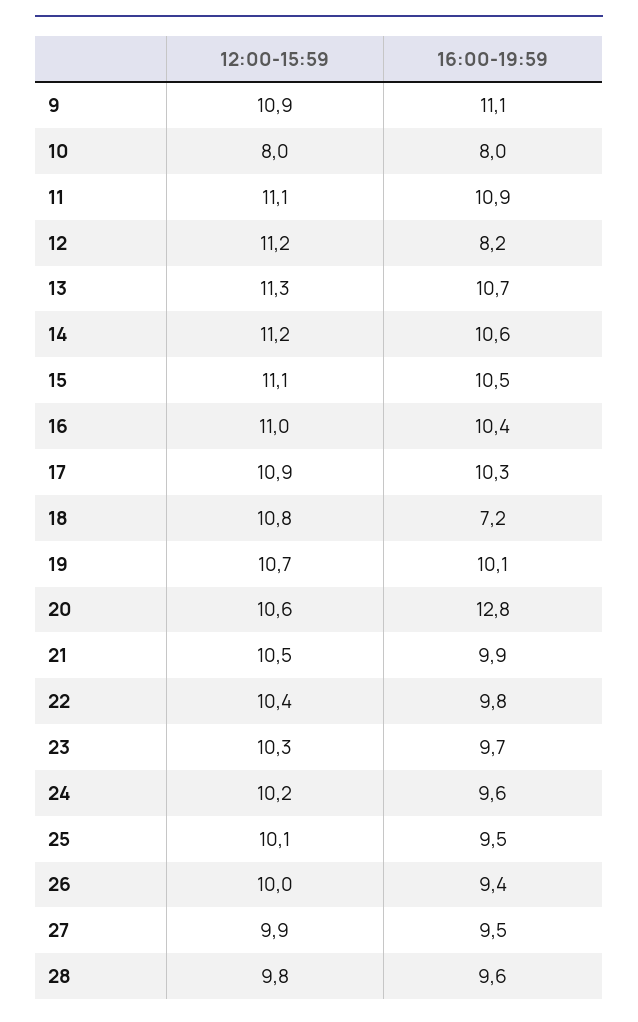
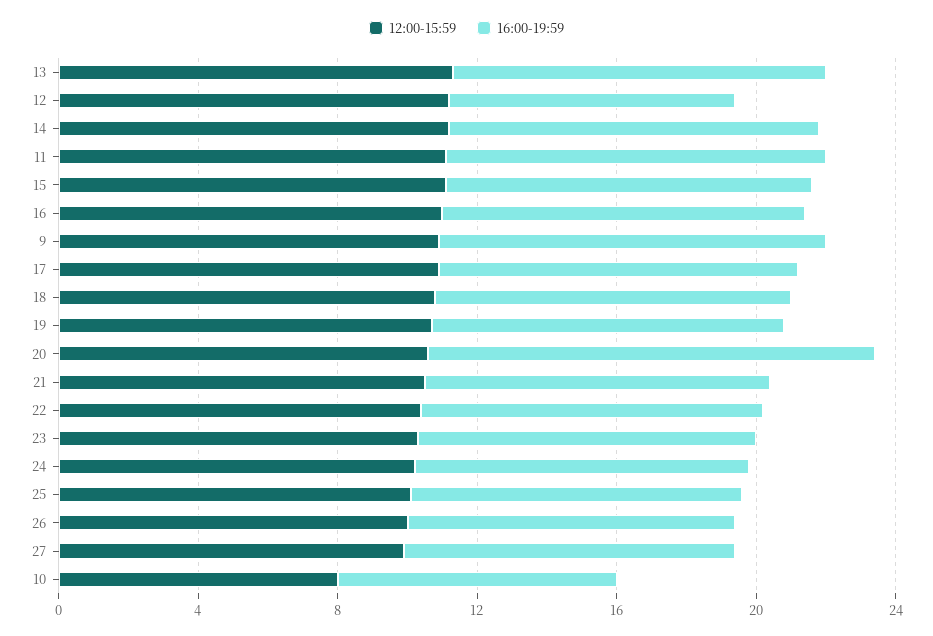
  {
    "12:00-15:59": {
      "9": 10.9,
      "10": 8,
      "11": 11.1,
      "12": 11.2,
      "13": 11.3,
      "14": 11.2,
      "15": 11.1,
      "16": 11,
      "17": 10.9,
      "18": 10.8,
      "19": 10.7,
      "20": 10.6,
      "21": 10.5,
      "22": 10.4,
      "23": 10.3,
      "24": 10.2,
      "25": 10.1,
      "26": 10,
-     "27": 9.9,
+     "27": 9.9
-     "28": 9.8
    },
    "16:00-19:59": {
      "9": 11.1,
      "10": 8,
      "11": 10.9,
      "12": 8.2,
      "13": 10.7,
      "14": 10.6,
      "15": 10.5,
      "16": 10.4,
      "17": 10.3,
-     "18": 7.2,
+     "18": 10,
      "19": 10.1,
      "20": 12.8,
      "21": 9.9,
      "22": 9.8,
      "23": 9.7,
      "24": 9.6,
      "25": 9.5,
      "26": 9.4,
-     "27": 9.5,
+     "27": 9.5
-     "28": 9.6
    }
  }

